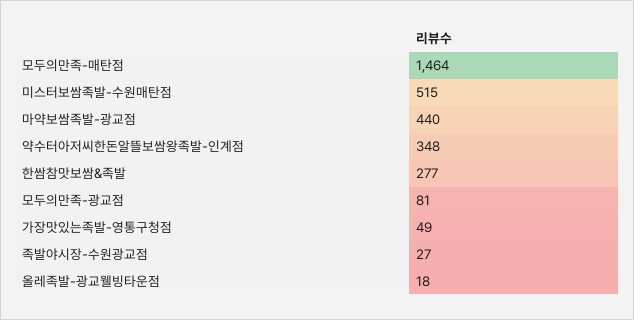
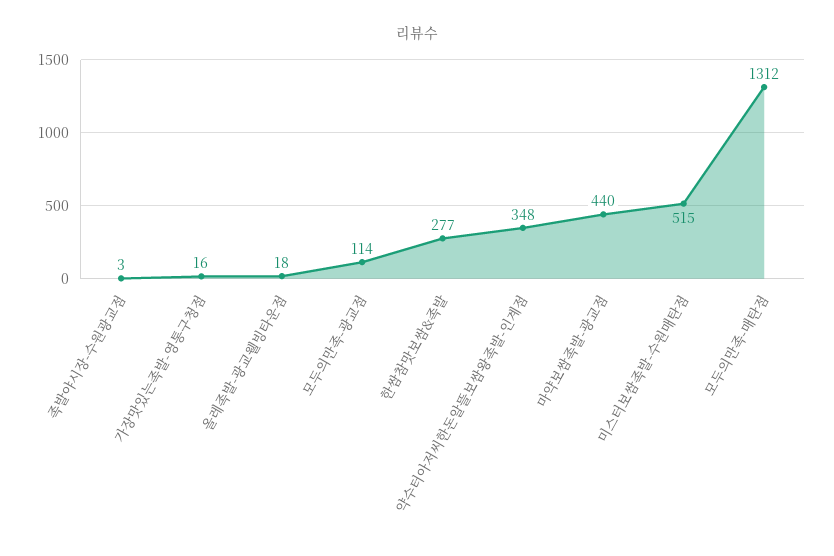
  {
-   "모두의만족-매탄점": 1464,
+   "모두의만족-매탄점": 1312,
    "미스터보쌈족발-수원매탄점": 515,
    "마약보쌈족발-광교점": 440,
    "약수터아저씨한돈알뜰보쌈왕족발-인계점": 348,
    "한쌈참맛보쌈&족발": 277,
-   "모두의만족-광교점": 81,
+   "모두의만족-광교점": 114,
-   "가장맛있는족발-영통구청점": 49,
+   "가장맛있는족발-영통구청점": 16,
-   "족발야시장-수원광교점": 27,
+   "족발야시장-수원광교점": 3,
    "올레족발-광교웰빙타운점": 18
  }

